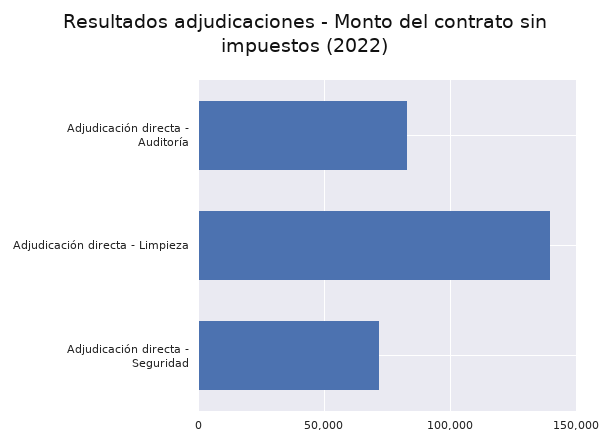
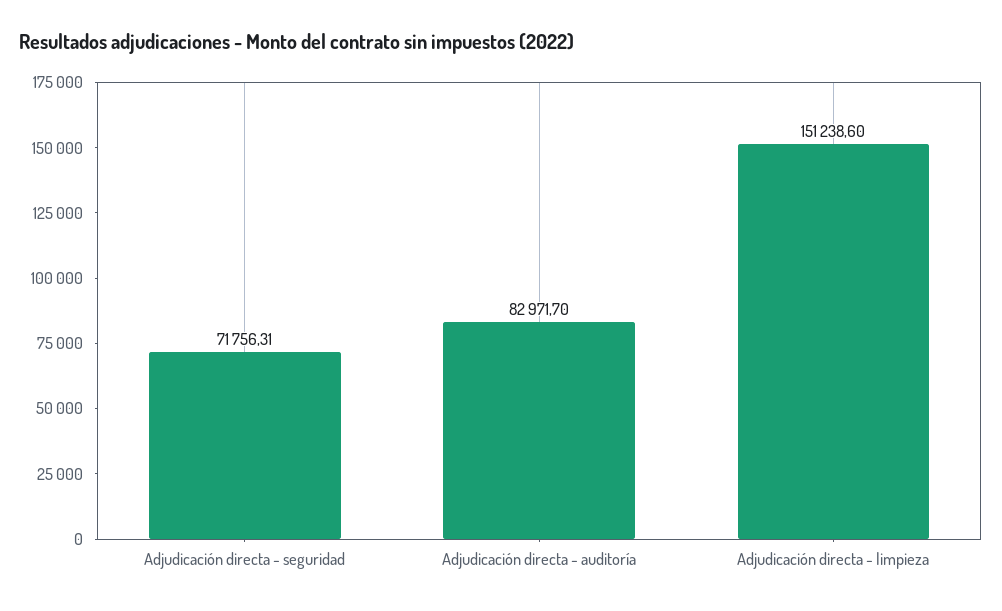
  {
    "Adjudicación directa - Auditoría": 82971.7,
-   "Adjudicación directa - Limpieza": 140000,
+   "Adjudicación directa - Limpieza": 151238.6,
    "Adjudicación directa - Seguridad": 71756.31
  }

